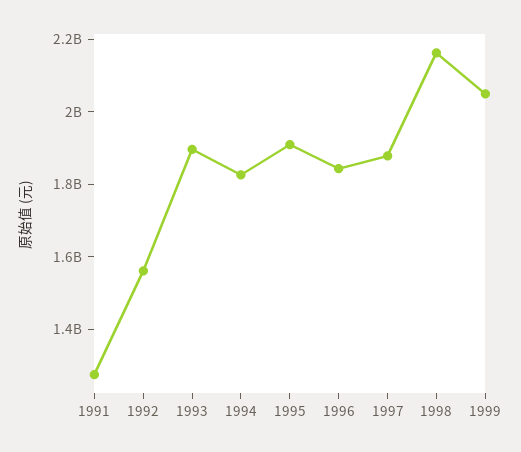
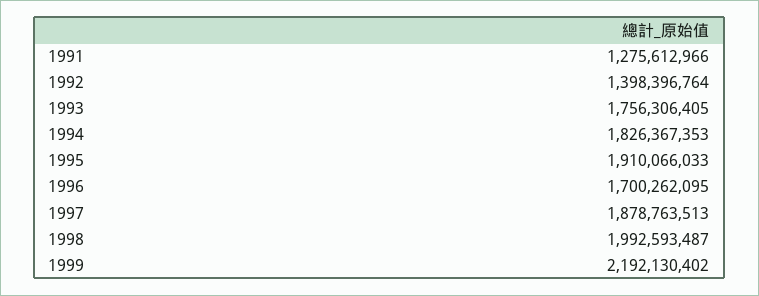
  {
    "1991": 1275612966,
-   "1992": 1550000000,
+   "1992": 1398396764,
-   "1993": 1900000000,
+   "1993": 1756306405,
    "1994": 1826367353,
    "1995": 1910066033,
-   "1996": 1850000000,
+   "1996": 1700262095,
    "1997": 1878763513,
-   "1998": 2150000000,
+   "1998": 1992593487,
-   "1999": 2050000000
+   "1999": 2192130402
  }

